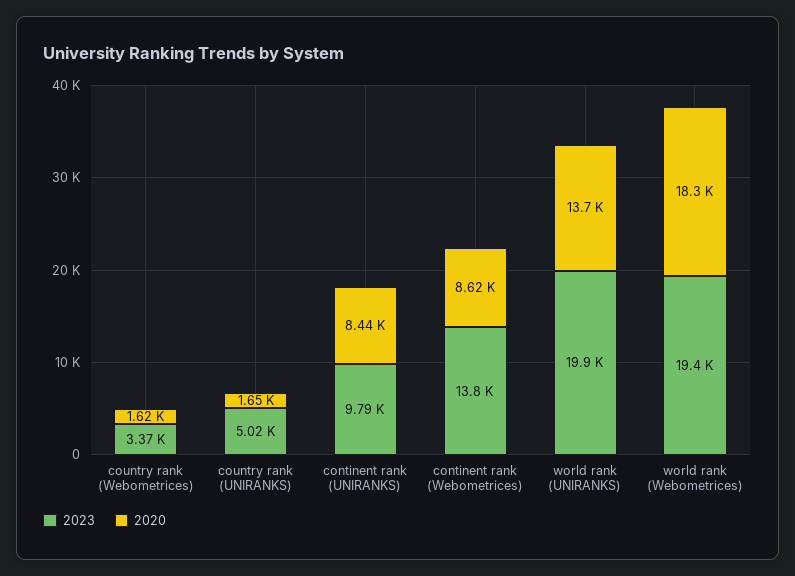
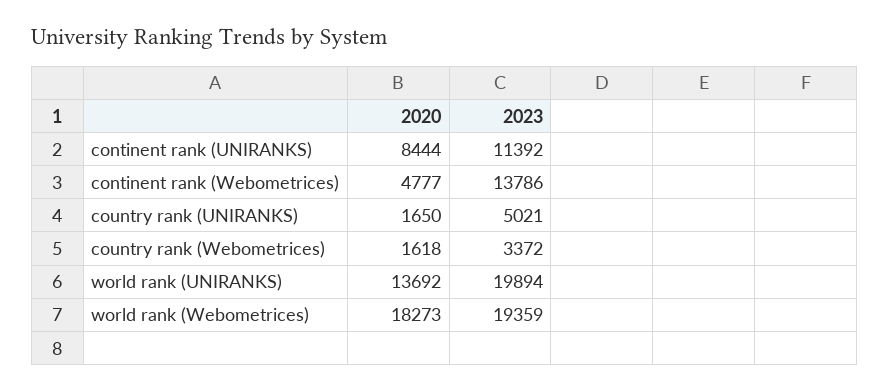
  {
    "2023": {
      "country rank (Webometrices)": 3372,
      "country rank (UNIRANKS)": 5021,
-     "continent rank (UNIRANKS)": 9790,
+     "continent rank (UNIRANKS)": 11392,
      "continent rank (Webometrices)": 13786,
      "world rank (UNIRANKS)": 19894,
      "world rank (Webometrices)": 19359
    },
    "2020": {
      "country rank (Webometrices)": 1618,
      "country rank (UNIRANKS)": 1650,
      "continent rank (UNIRANKS)": 8444,
-     "continent rank (Webometrices)": 8620,
+     "continent rank (Webometrices)": 4777,
      "world rank (UNIRANKS)": 13692,
      "world rank (Webometrices)": 18273
    }
  }

